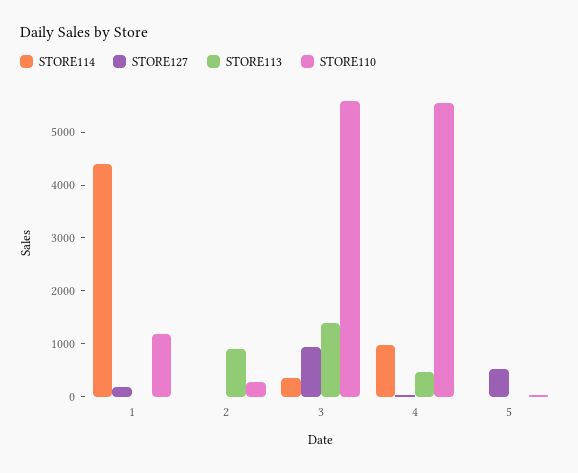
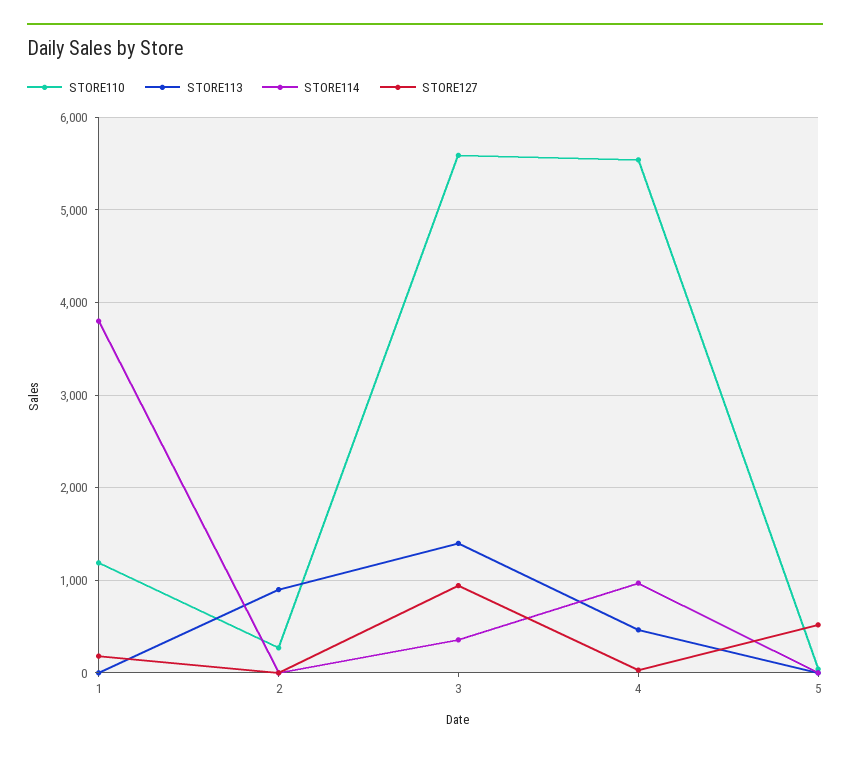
  {
    "STORE114": {
-     "1": 4400,
+     "1": 3800,
      "2": 0,
      "3": 400,
      "4": 1000,
      "5": 0
    },
    "STORE127": {
      "1": 200,
      "2": 0,
      "3": 900,
      "4": 0,
      "5": 500
    },
    "STORE113": {
      "1": 0,
      "2": 900,
      "3": 1400,
      "4": 500,
      "5": 0
    },
    "STORE110": {
      "1": 1200,
      "2": 300,
      "3": 5600,
      "4": 5500,
      "5": 0
    }
  }

